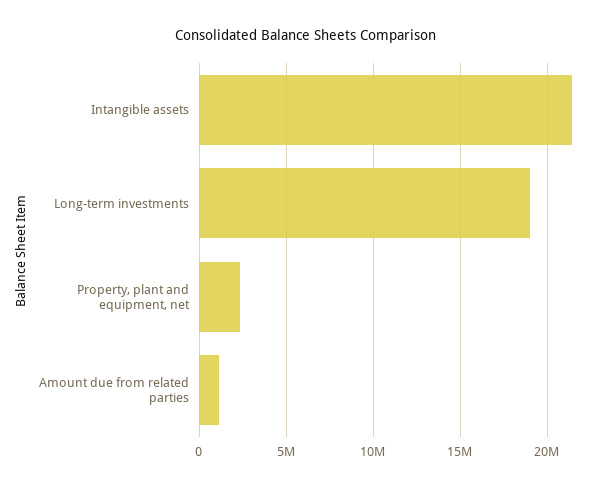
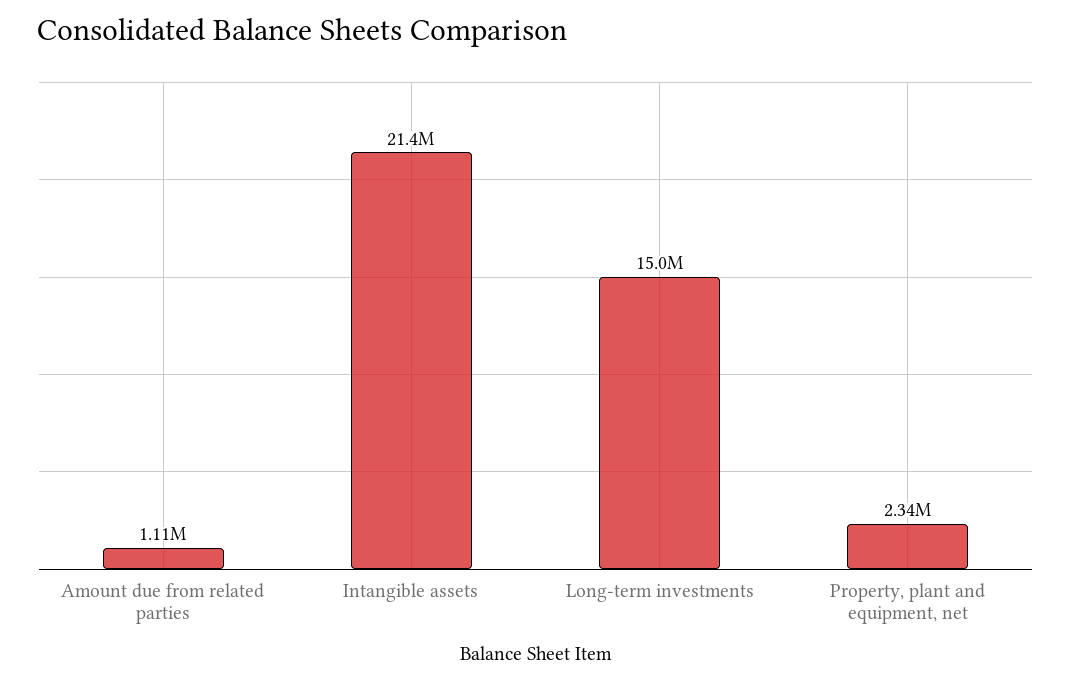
  {
    "Intangible assets": 21400000,
-   "Long-term investments": 19000000,
+   "Long-term investments": 15000000,
    "Property, plant and equipment, net": 2340000,
    "Amount due from related parties": 1110000
  }

